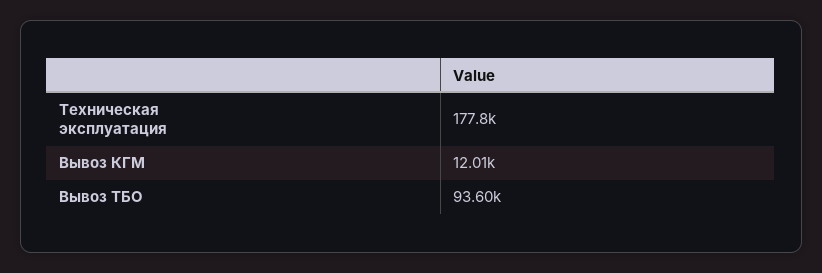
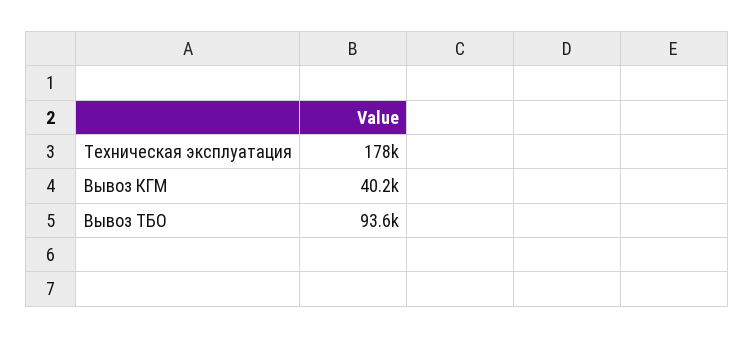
  {
    "Техническая эксплуатация": 177800,
-   "Вывоз КГМ": 12010,
+   "Вывоз КГМ": 40200,
    "Вывоз ТБО": 93600
  }

